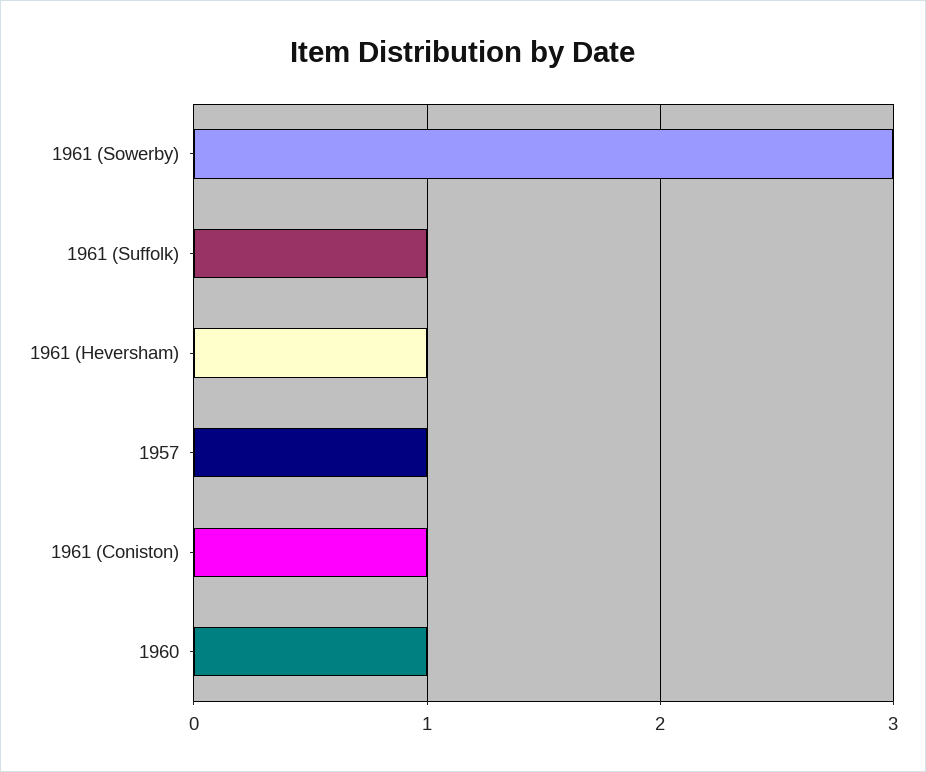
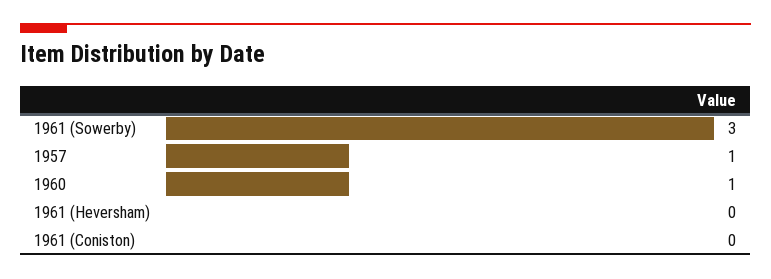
  {
    "1961 (Sowerby)": 3,
-   "1961 (Suffolk)": 1,
-   "1961 (Heversham)": 1,
+   "1961 (Heversham)": 0,
    "1957": 1,
-   "1961 (Coniston)": 1,
+   "1961 (Coniston)": 0,
    "1960": 1
  }

